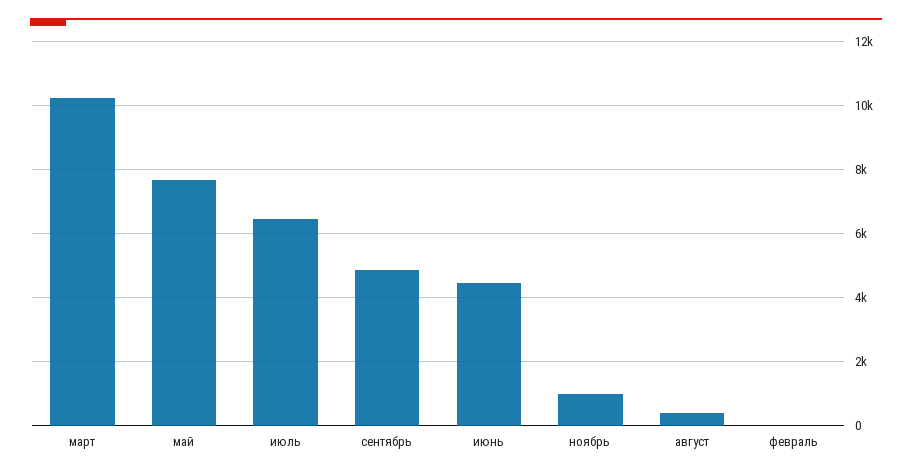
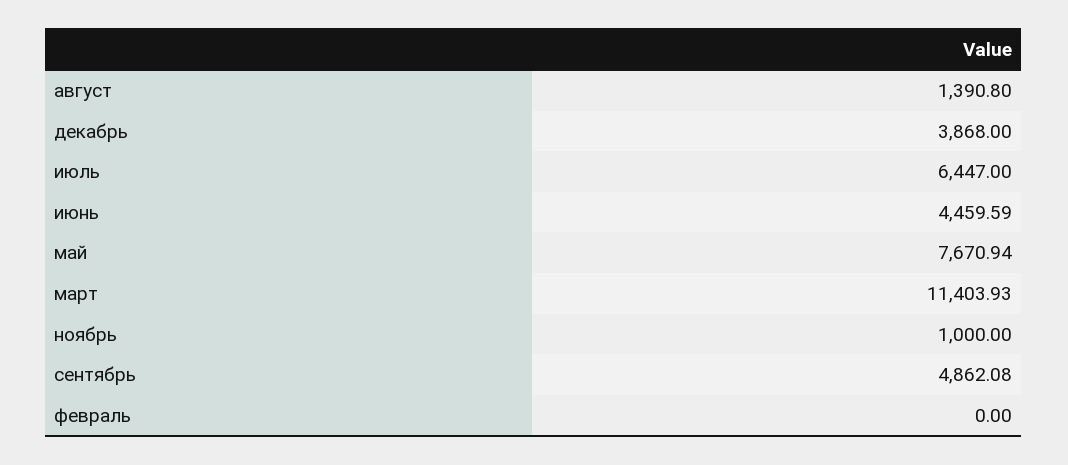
  {
-   "март": 10200,
+   "март": 11403.93,
    "май": 7670.94,
    "июль": 6447,
    "сентябрь": 4862.08,
    "июнь": 4459.59,
    "ноябрь": 1000,
-   "август": 400,
+   "август": 1390.8,
-   "февраль": 0
+   "февраль": 0,
+   "декабрь": 3868
  }

